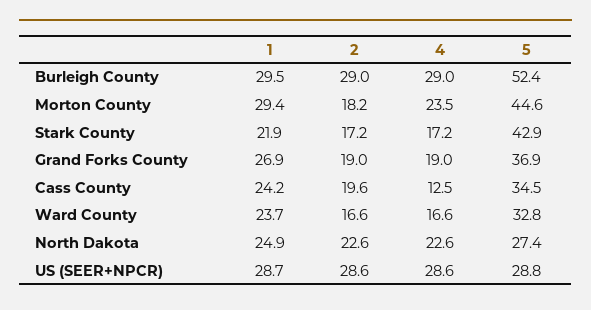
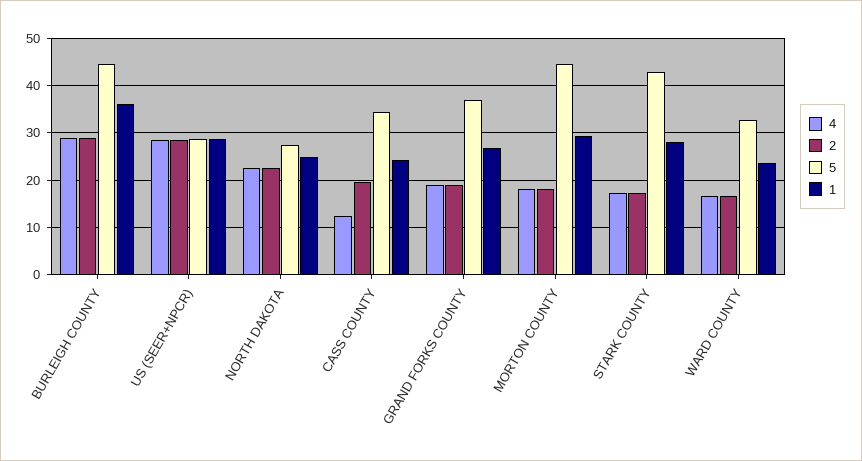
  {
    "1": {
-     "Burleigh County": 29.5,
+     "Burleigh County": 36,
      "Morton County": 29.4,
-     "Stark County": 21.9,
+     "Stark County": 28,
      "Grand Forks County": 26.9,
      "Cass County": 24.2,
      "Ward County": 23.7,
      "North Dakota": 24.9,
      "US (SEER+NPCR)": 28.7
    },
    "2": {
      "Burleigh County": 29,
      "Morton County": 18.2,
      "Stark County": 17.2,
      "Grand Forks County": 19,
      "Cass County": 19.6,
      "Ward County": 16.6,
      "North Dakota": 22.6,
      "US (SEER+NPCR)": 28.6
    },
    "4": {
      "Burleigh County": 29,
-     "Morton County": 23.5,
+     "Morton County": 18,
      "Stark County": 17.2,
      "Grand Forks County": 19,
      "Cass County": 12.5,
      "Ward County": 16.6,
      "North Dakota": 22.6,
      "US (SEER+NPCR)": 28.6
    },
    "5": {
-     "Burleigh County": 52.4,
+     "Burleigh County": 44,
      "Morton County": 44.6,
      "Stark County": 42.9,
      "Grand Forks County": 36.9,
      "Cass County": 34.5,
      "Ward County": 32.8,
      "North Dakota": 27.4,
      "US (SEER+NPCR)": 28.8
    }
  }

